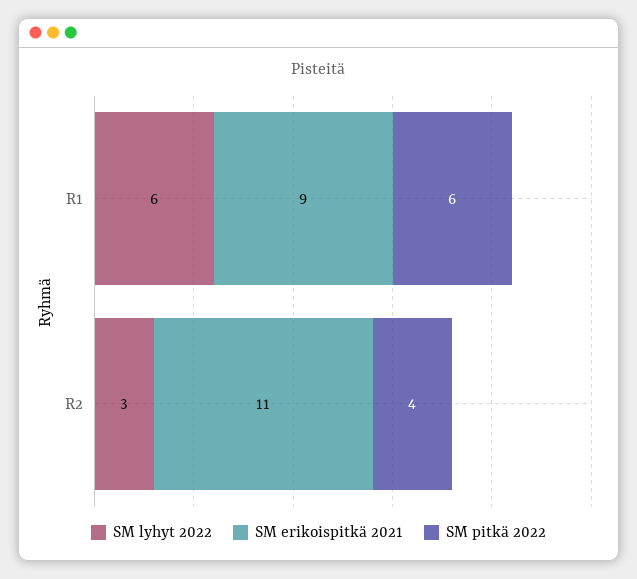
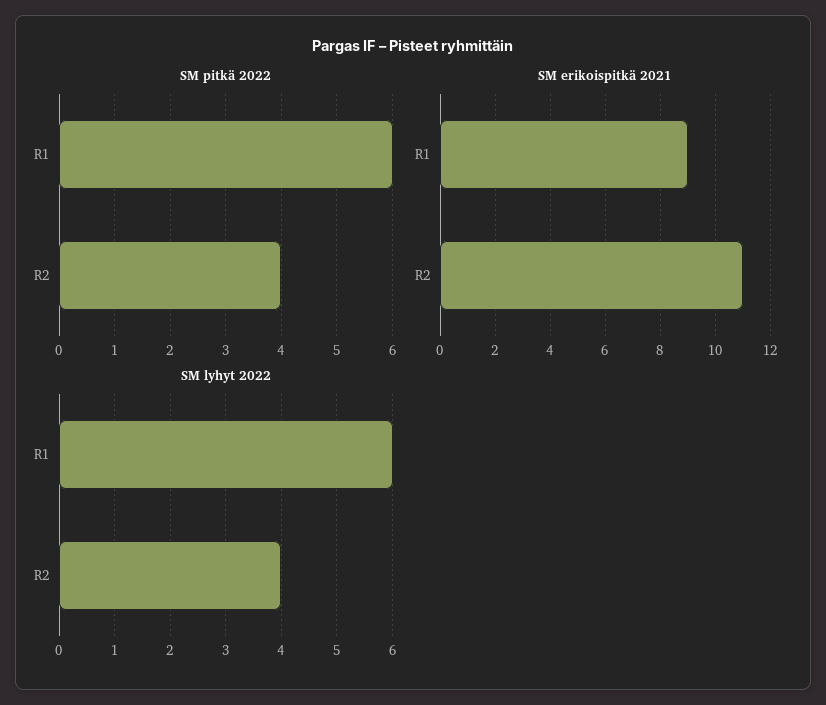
  {
    "SM lyhyt 2022": {
      "R1": 6,
-     "R2": 3
+     "R2": 4
    },
    "SM erikoispitkä 2021": {
      "R1": 9,
      "R2": 11
    },
    "SM pitkä 2022": {
      "R1": 6,
      "R2": 4
    }
  }

